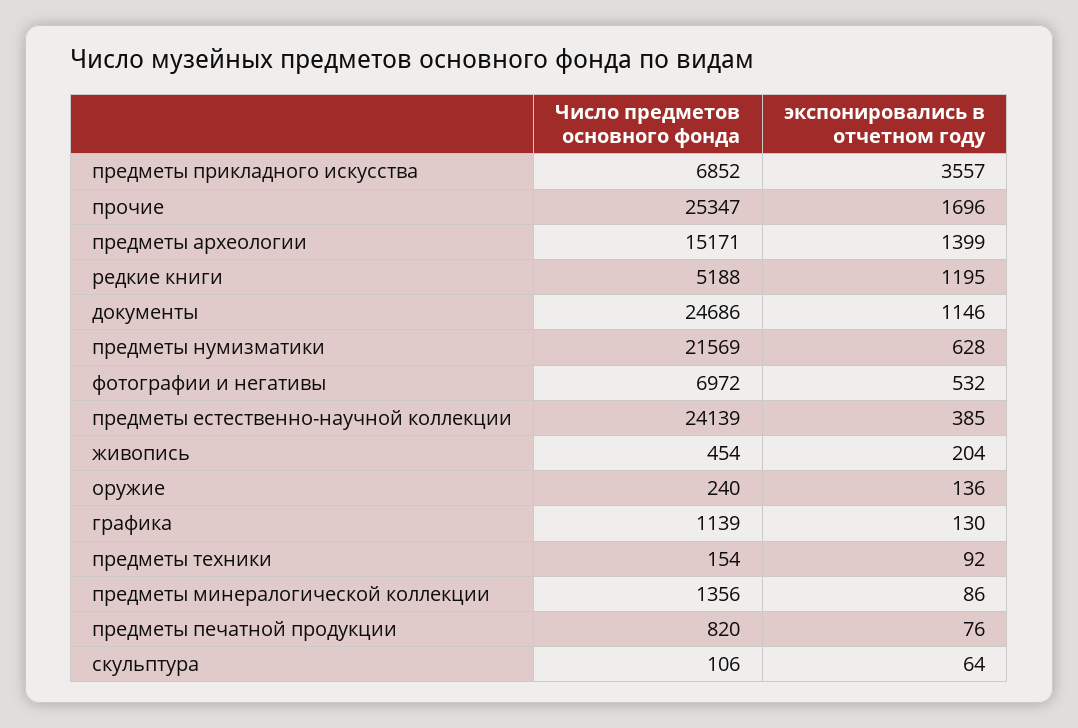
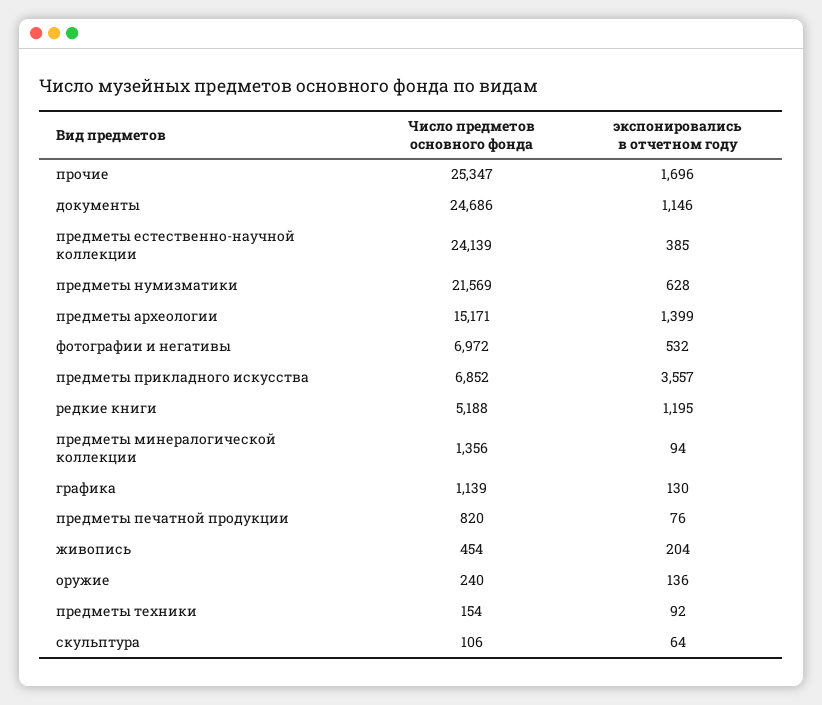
  {
    "Число предметов основного фонда": {
      "предметы прикладного искусства": 6852,
      "прочие": 25347,
      "предметы археологии": 15171,
      "редкие книги": 5188,
      "документы": 24686,
      "предметы нумизматики": 21569,
      "фотографии и негативы": 6972,
      "предметы естественно-научной коллекции": 24139,
      "живопись": 454,
      "оружие": 240,
      "графика": 1139,
      "предметы техники": 154,
      "предметы минералогической коллекции": 1356,
      "предметы печатной продукции": 820,
      "скульптура": 106
    },
    "экспонировались в отчетном году": {
      "предметы прикладного искусства": 3557,
      "прочие": 1696,
      "предметы археологии": 1399,
      "редкие книги": 1195,
      "документы": 1146,
      "предметы нумизматики": 628,
      "фотографии и негативы": 532,
      "предметы естественно-научной коллекции": 385,
      "живопись": 204,
      "оружие": 136,
      "графика": 130,
      "предметы техники": 92,
-     "предметы минералогической коллекции": 86,
+     "предметы минералогической коллекции": 94,
      "предметы печатной продукции": 76,
      "скульптура": 64
    }
  }

